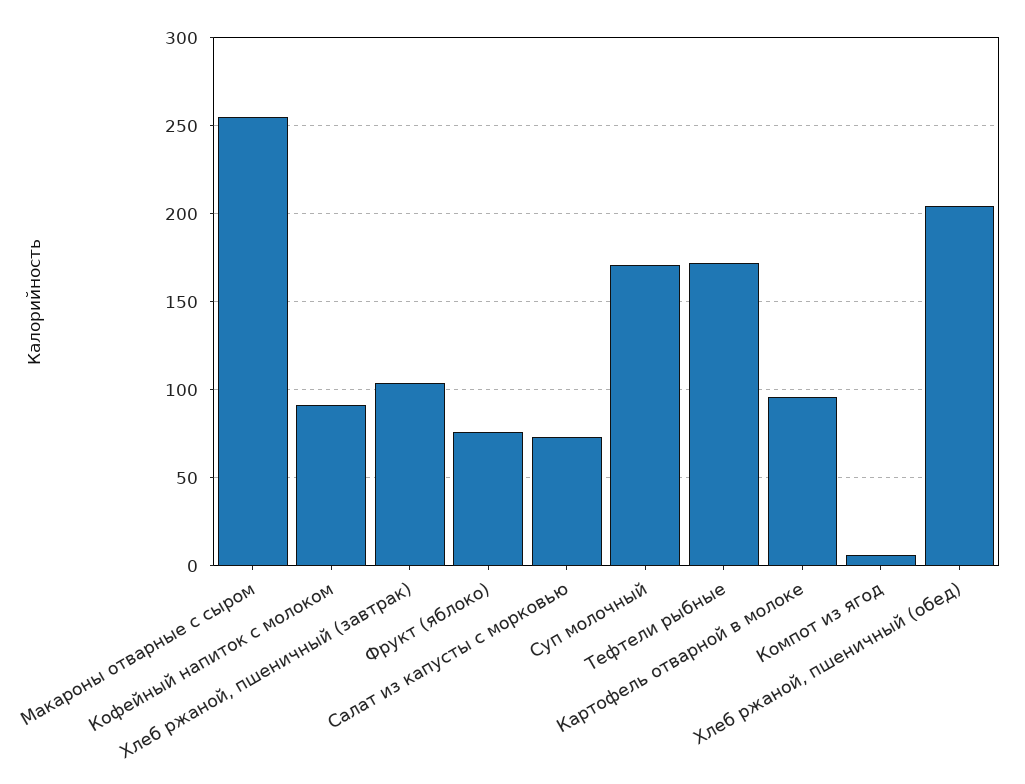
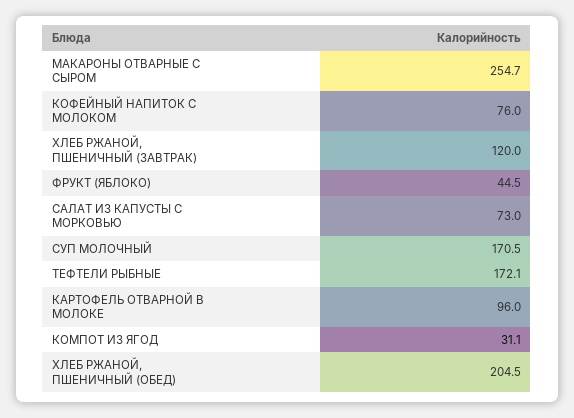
  {
    "Макароны отварные с сыром": 254.7,
-   "Кофейный напиток с молоком": 90,
+   "Кофейный напиток с молоком": 76,
-   "Хлеб ржаной, пшеничный (завтрак)": 105,
+   "Хлеб ржаной, пшеничный (завтрак)": 120,
-   "Фрукт (яблоко)": 75,
+   "Фрукт (яблоко)": 44.5,
    "Салат из капусты с морковью": 73,
    "Суп молочный": 170.5,
    "Тефтели рыбные": 172.1,
    "Картофель отварной в молоке": 96,
-   "Компот из ягод": 5,
+   "Компот из ягод": 31.1,
    "Хлеб ржаной, пшеничный (обед)": 204.5
  }

